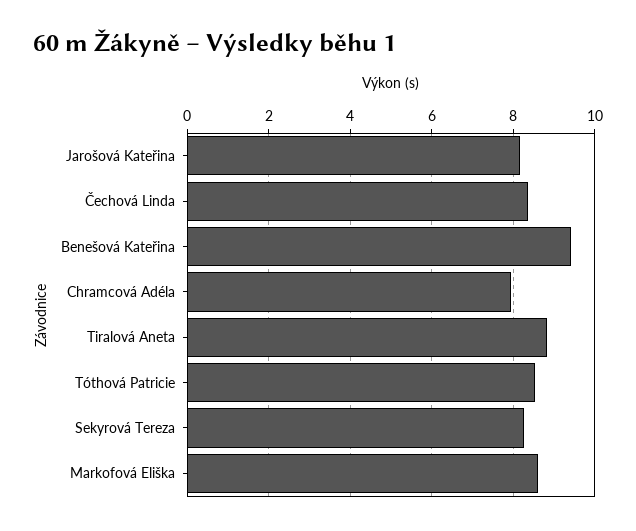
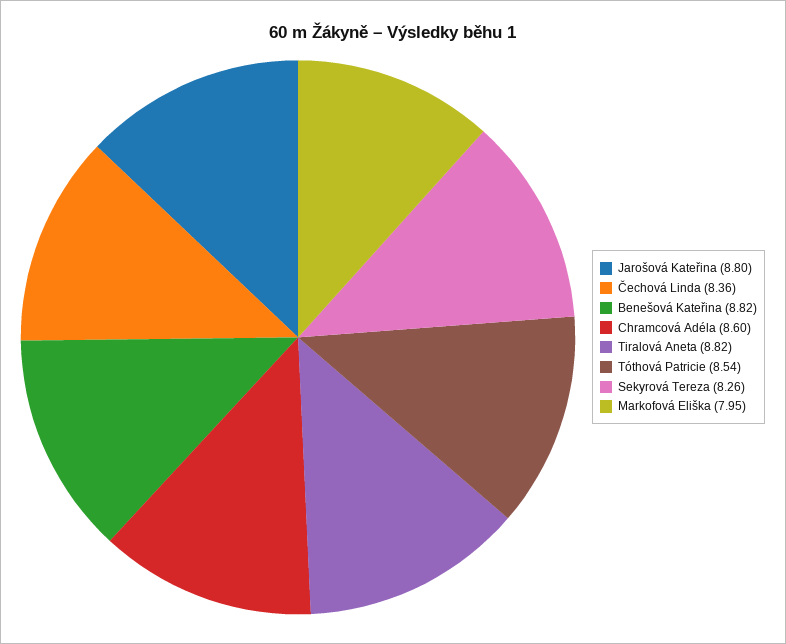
  {
-   "Jarošová Kateřina": 8.2,
+   "Jarošová Kateřina": 8.8,
    "Čechová Linda": 8.36,
-   "Benešová Kateřina": 9.4,
+   "Benešová Kateřina": 8.82,
-   "Chramcová Adéla": 8,
+   "Chramcová Adéla": 8.6,
    "Tiralová Aneta": 8.82,
    "Tóthová Patricie": 8.54,
    "Sekyrová Tereza": 8.26,
-   "Markofová Eliška": 8.6
+   "Markofová Eliška": 7.95
  }

